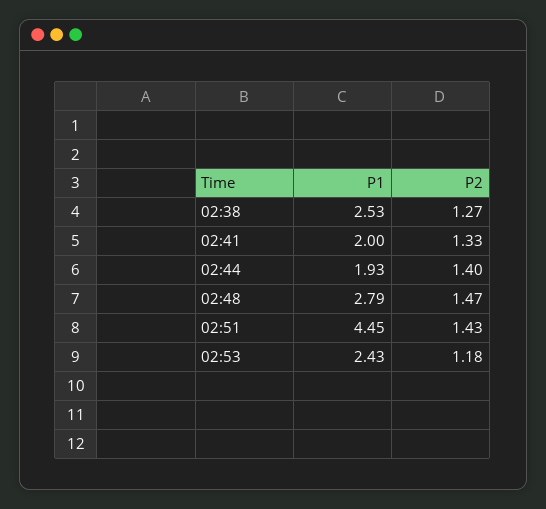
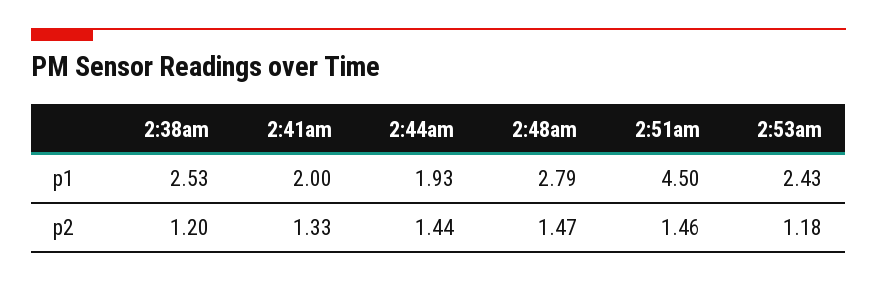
  {
    "P1": {
      "02:38": 2.53,
      "02:41": 2,
      "02:44": 1.93,
      "02:48": 2.79,
-     "02:51": 4.45,
+     "02:51": 4.5,
      "02:53": 2.43
    },
    "P2": {
-     "02:38": 1.27,
+     "02:38": 1.2,
      "02:41": 1.33,
-     "02:44": 1.4,
+     "02:44": 1.44,
      "02:48": 1.47,
-     "02:51": 1.43,
+     "02:51": 1.46,
      "02:53": 1.18
    }
  }

